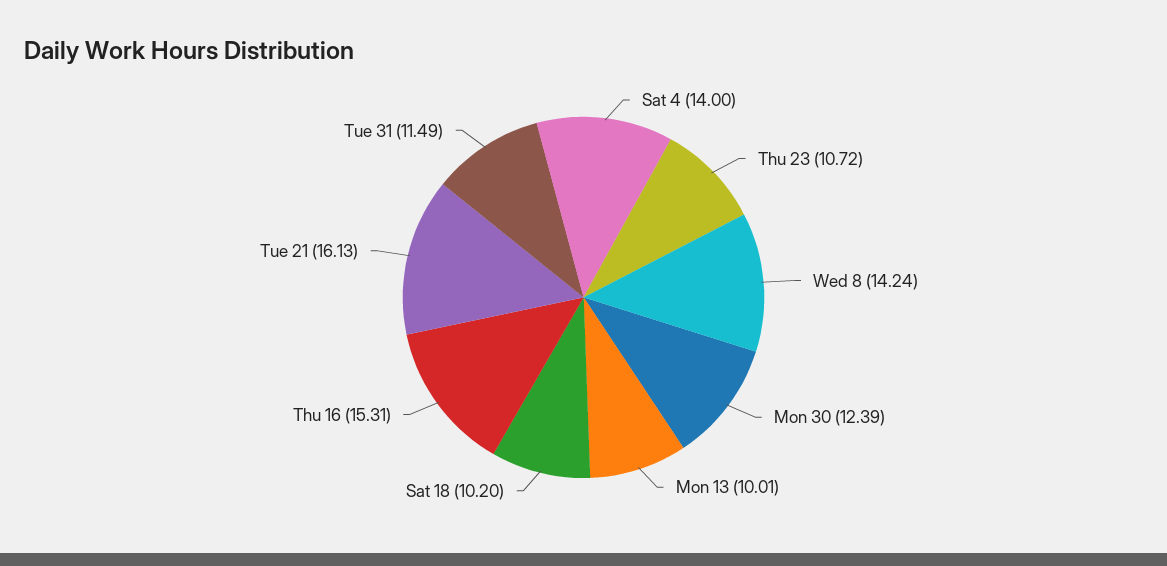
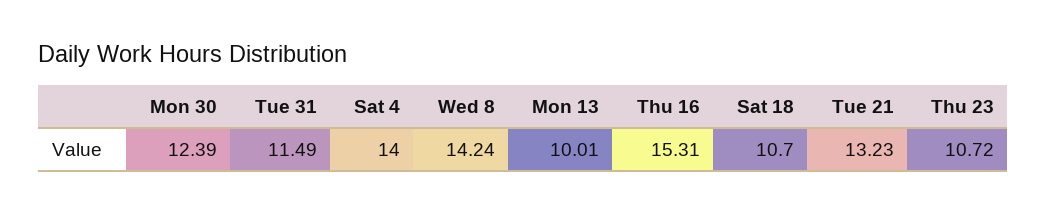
  {
    "Sat 4": 14,
    "Thu 23": 10.72,
    "Wed 8": 14.24,
    "Mon 30": 12.39,
    "Mon 13": 10.01,
-   "Sat 18": 10.2,
+   "Sat 18": 10.7,
    "Thu 16": 15.31,
-   "Tue 21": 16.13,
+   "Tue 21": 13.23,
    "Tue 31": 11.49
  }

